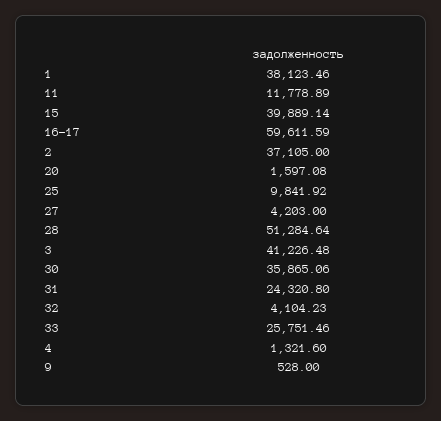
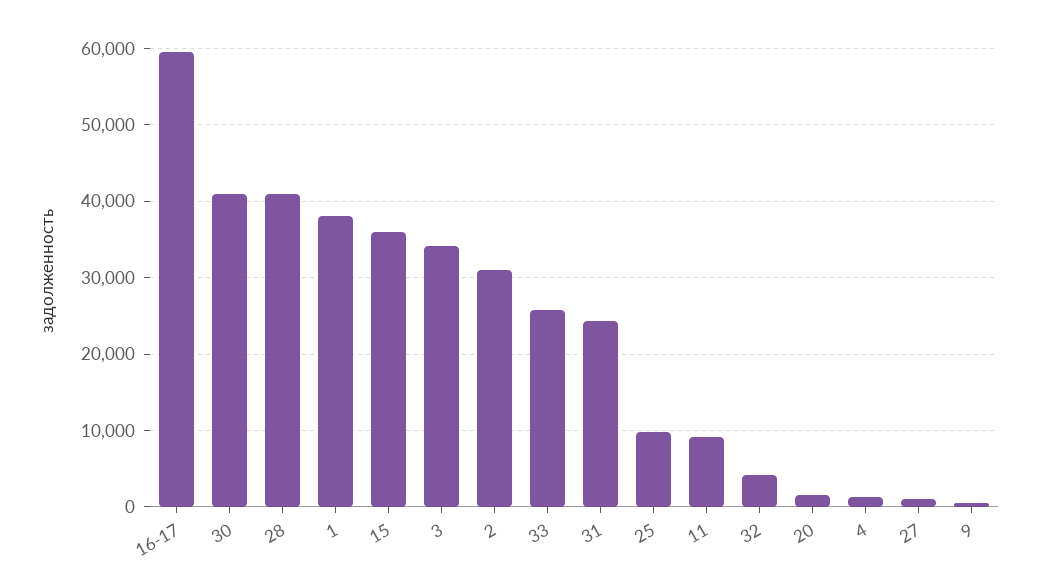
  {
    "1": 38123.46,
-   "11": 11778.89,
+   "11": 9000,
-   "15": 39889.14,
+   "15": 36000,
    "16-17": 59611.59,
-   "2": 37105,
+   "2": 31000,
    "20": 1597.08,
    "25": 9841.92,
-   "27": 4203,
+   "27": 1000,
-   "28": 51284.64,
+   "28": 41000,
-   "3": 41226.48,
+   "3": 34000,
-   "30": 35865.06,
+   "30": 41000,
    "31": 24320.8,
    "32": 4104.23,
    "33": 25751.46,
    "4": 1321.6,
    "9": 528
  }

